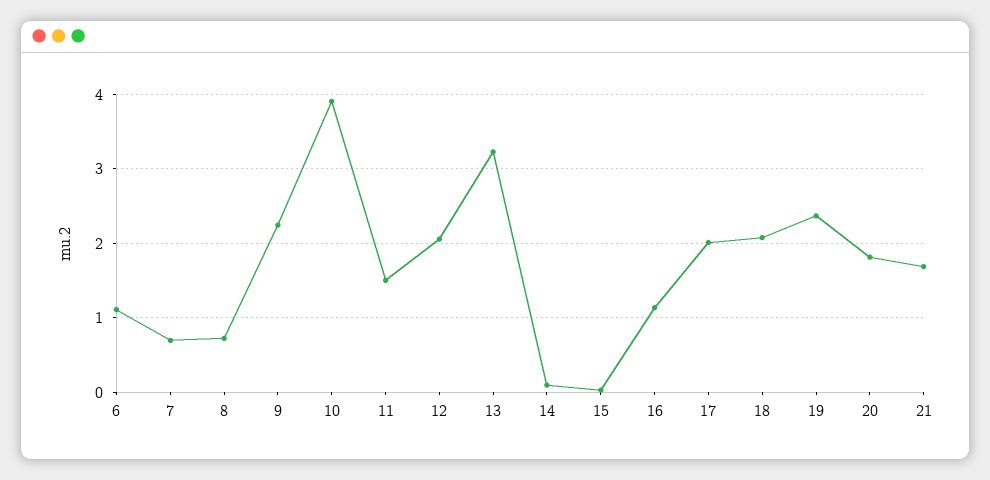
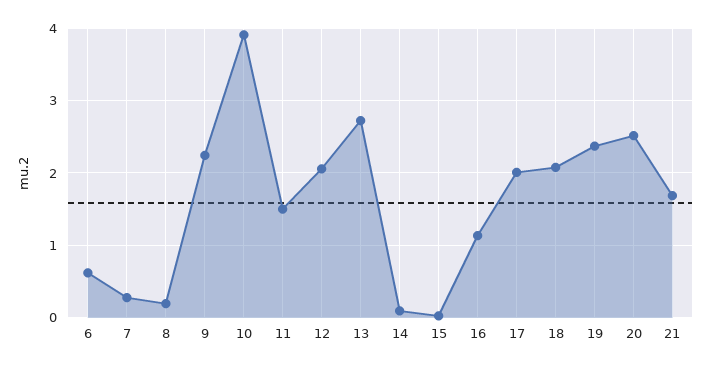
  {
-   "6": 1.1,
+   "6": 0.6,
-   "7": 0.7,
+   "7": 0.3,
-   "8": 0.7,
+   "8": 0.2,
    "9": 2.2,
    "10": 3.9,
    "11": 1.5,
    "12": 2.1,
-   "13": 3.2,
+   "13": 2.7,
    "14": 0.1,
    "15": 0,
    "16": 1.1,
    "17": 2,
    "18": 2.1,
    "19": 2.4,
-   "20": 1.8,
+   "20": 2.5,
    "21": 1.7
  }

